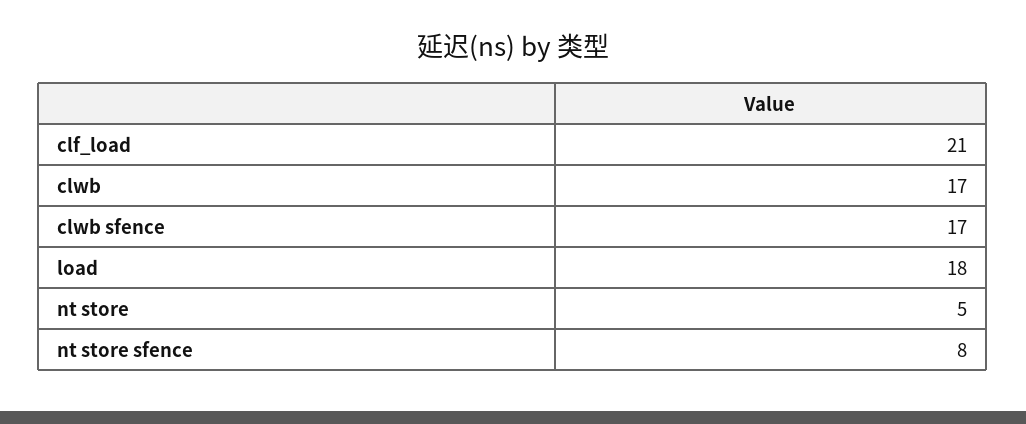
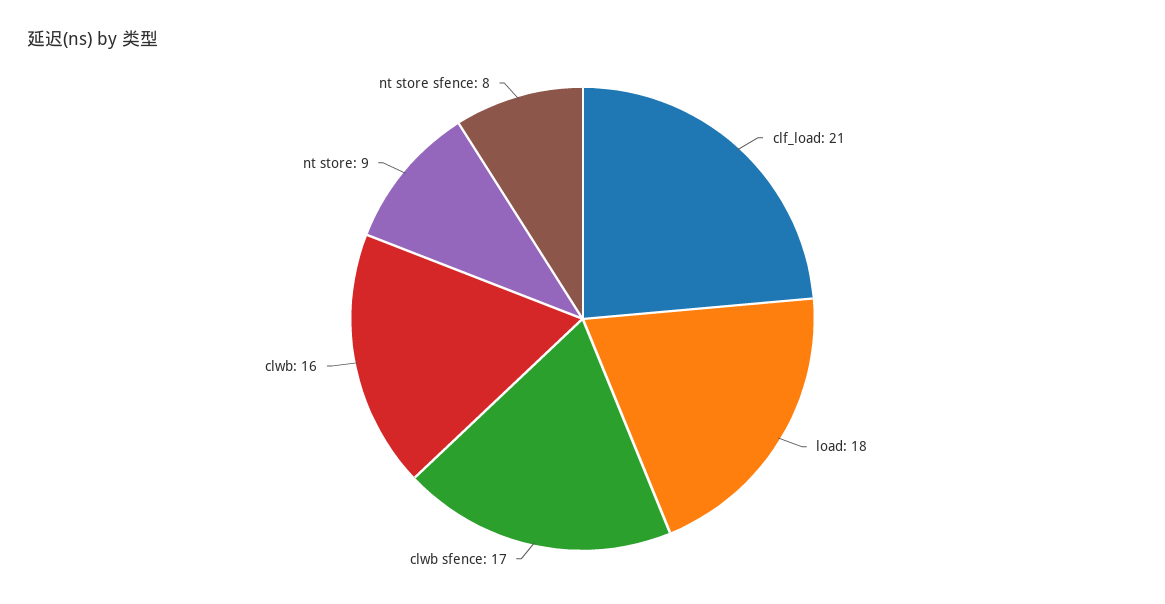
  {
    "clf_load": 21,
-   "clwb": 17,
+   "clwb": 16,
    "clwb sfence": 17,
    "load": 18,
-   "nt store": 5,
+   "nt store": 9,
    "nt store sfence": 8
  }

